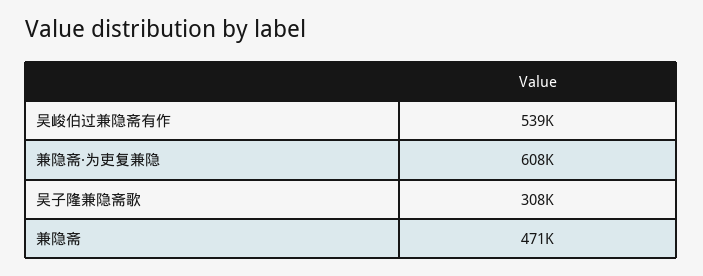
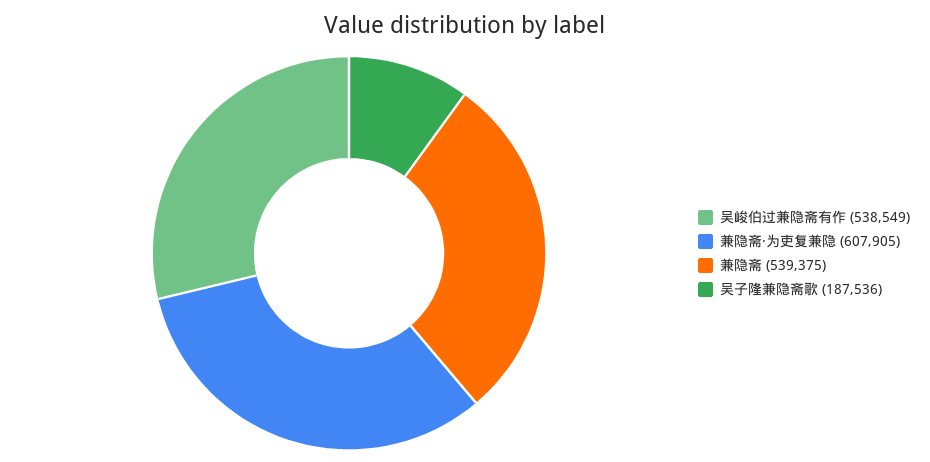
  {
    "吴峻伯过兼隐斋有作": 538549,
    "兼隐斋·为吏复兼隐": 607905,
-   "吴子隆兼隐斋歌": 308000,
+   "吴子隆兼隐斋歌": 187536,
-   "兼隐斋": 471000
+   "兼隐斋": 539375
  }

